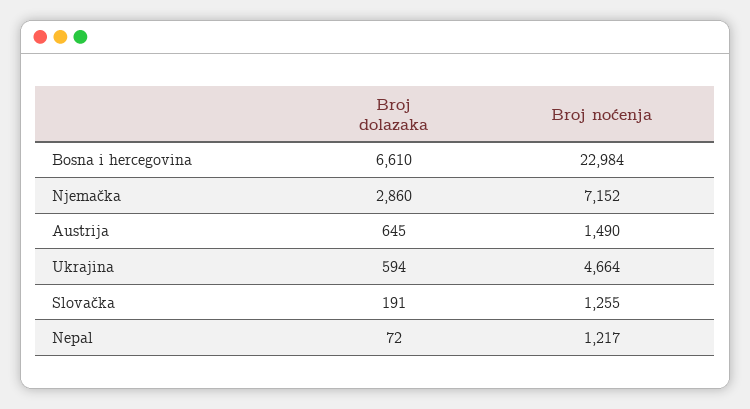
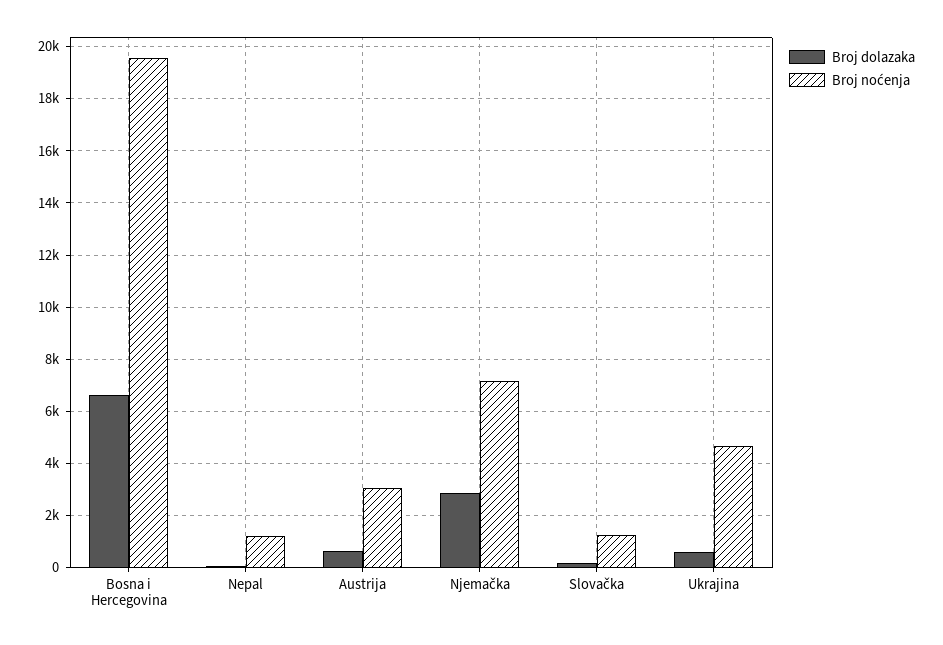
  {
    "Broj dolazaka": {
      "Bosna i hercegovina": 6610,
      "Njemačka": 2860,
      "Austrija": 645,
      "Ukrajina": 594,
      "Slovačka": 191,
      "Nepal": 72
    },
    "Broj noćenja": {
-     "Bosna i hercegovina": 22984,
+     "Bosna i hercegovina": 19500,
      "Njemačka": 7152,
-     "Austrija": 1490,
+     "Austrija": 3000,
      "Ukrajina": 4664,
      "Slovačka": 1255,
      "Nepal": 1217
    }
  }

